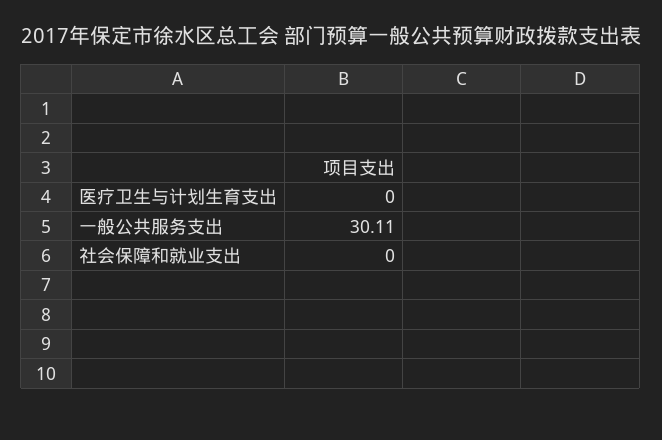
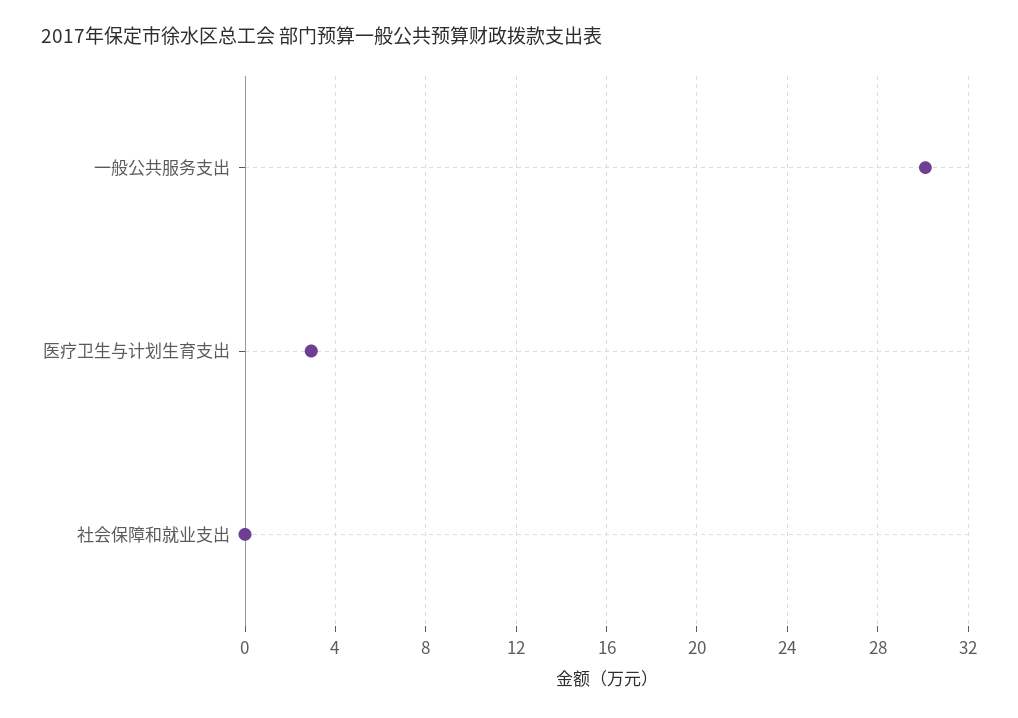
  {
-   "医疗卫生与计划生育支出": 0,
+   "医疗卫生与计划生育支出": 3,
    "一般公共服务支出": 30.11,
    "社会保障和就业支出": 0
  }

